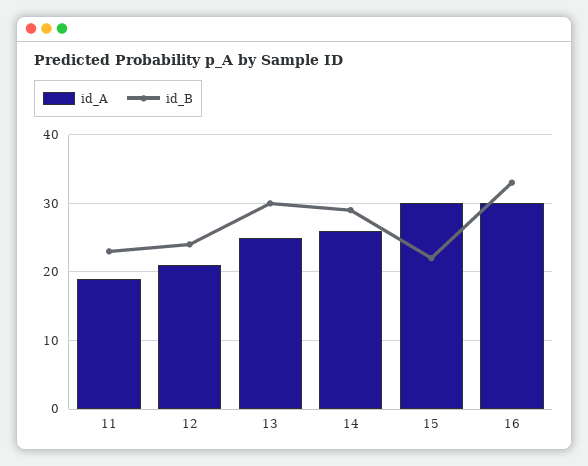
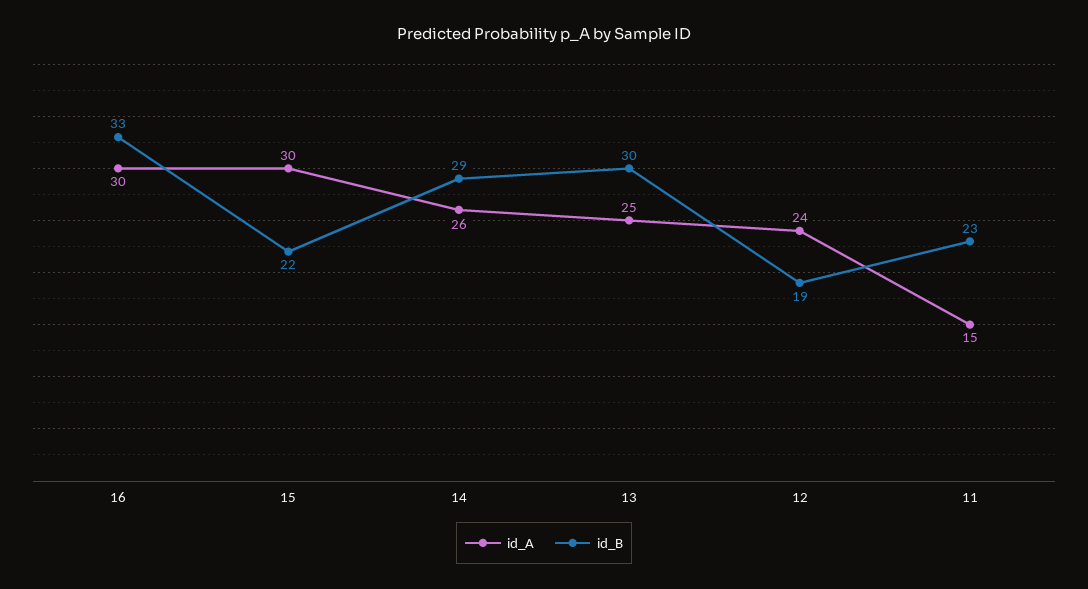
  {
    "id_A": {
-     "11": 19,
+     "11": 15,
-     "12": 21,
+     "12": 24,
      "13": 25,
      "14": 26,
      "15": 30,
      "16": 30
    },
    "id_B": {
      "11": 23,
-     "12": 24,
+     "12": 19,
      "13": 30,
      "14": 29,
      "15": 22,
      "16": 33
    }
  }

